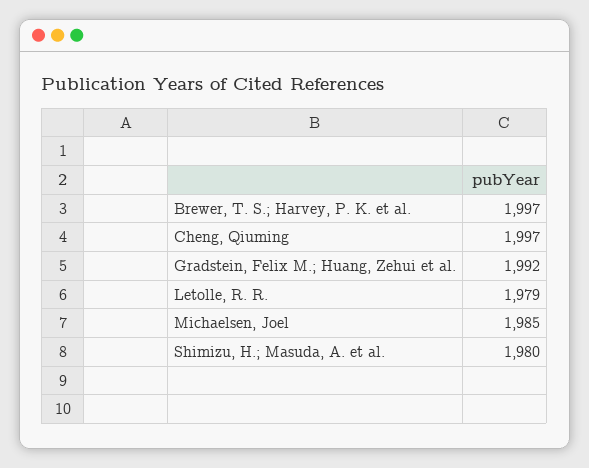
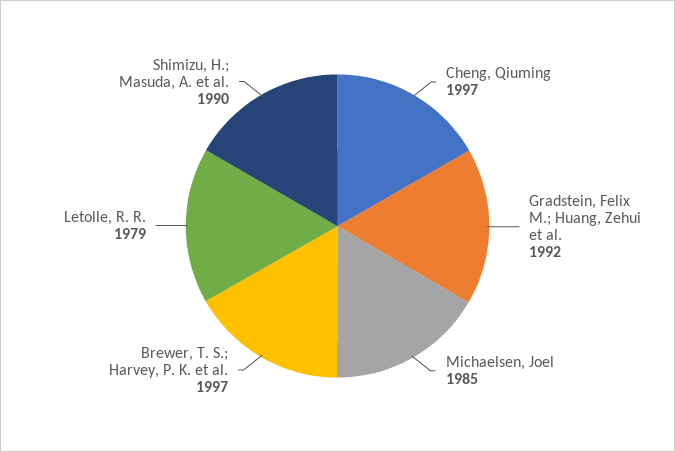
  {
    "Brewer, T. S.; Harvey, P. K. et al.": 1997,
    "Cheng, Qiuming": 1997,
    "Gradstein, Felix M.; Huang, Zehui et al.": 1992,
    "Letolle, R. R.": 1979,
    "Michaelsen, Joel": 1985,
-   "Shimizu, H.; Masuda, A. et al.": 1980
+   "Shimizu, H.; Masuda, A. et al.": 1990
  }

